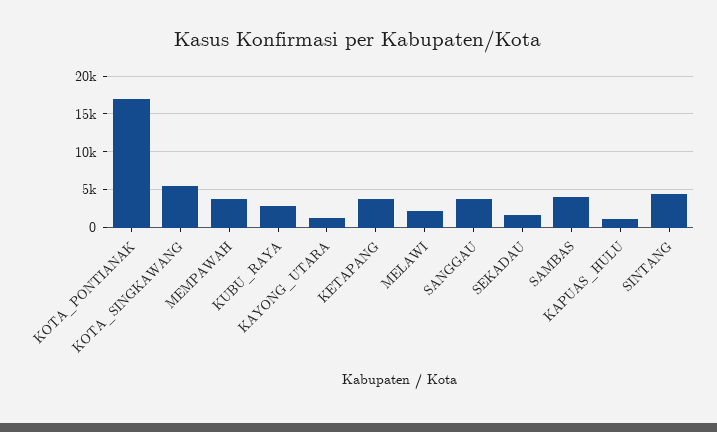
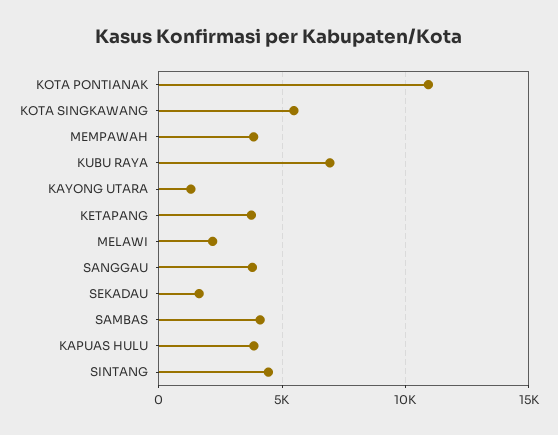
  {
-   "KOTA_PONTIANAK": 17000,
+   "KOTA_PONTIANAK": 11000,
    "KOTA_SINGKAWANG": 5500,
    "MEMPAWAH": 4000,
-   "KUBU_RAYA": 3000,
+   "KUBU_RAYA": 7000,
    "KAYONG_UTARA": 1500,
    "KETAPANG": 3500,
    "MELAWI": 2000,
    "SANGGAU": 4000,
    "SEKADAU": 1500,
    "SAMBAS": 4000,
-   "KAPUAS_HULU": 1000,
+   "KAPUAS_HULU": 4000,
    "SINTANG": 4500
  }

